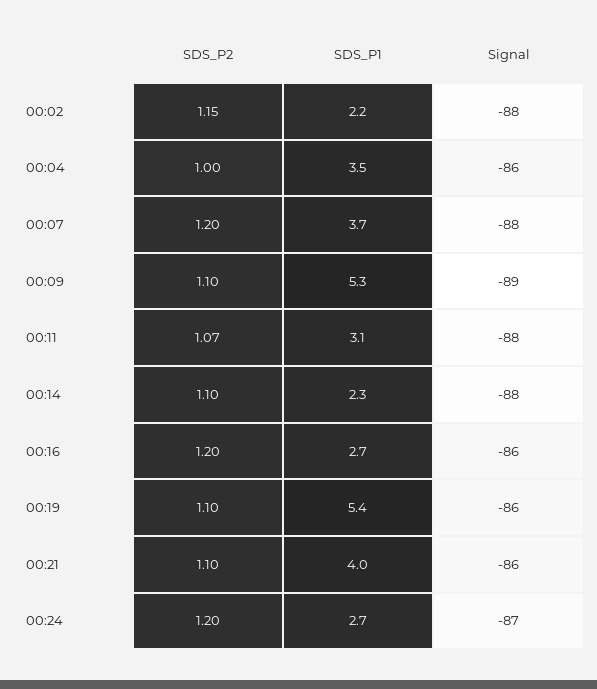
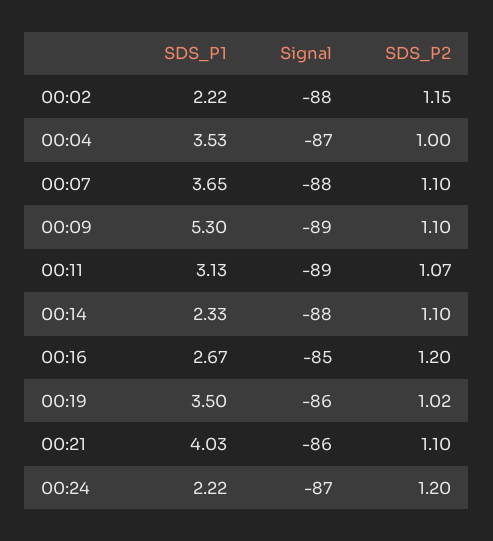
  {
    "SDS_P2": {
      "00:02": 1.15,
      "00:04": 1,
-     "00:07": 1.2,
+     "00:07": 1.1,
      "00:09": 1.1,
      "00:11": 1.07,
      "00:14": 1.1,
      "00:16": 1.2,
-     "00:19": 1.1,
+     "00:19": 1.02,
      "00:21": 1.1,
      "00:24": 1.2
    },
    "SDS_P1": {
      "00:02": 2.22,
      "00:04": 3.53,
      "00:07": 3.65,
      "00:09": 5.3,
      "00:11": 3.13,
      "00:14": 2.33,
      "00:16": 2.67,
-     "00:19": 5.4,
+     "00:19": 3.5,
      "00:21": 4.03,
-     "00:24": 2.7
+     "00:24": 2.22
    },
    "Signal": {
      "00:02": -88,
-     "00:04": -86,
+     "00:04": -87,
      "00:07": -88,
      "00:09": -89,
-     "00:11": -88,
+     "00:11": -89,
      "00:14": -88,
-     "00:16": -86,
+     "00:16": -85,
      "00:19": -86,
      "00:21": -86,
      "00:24": -87
    }
  }

